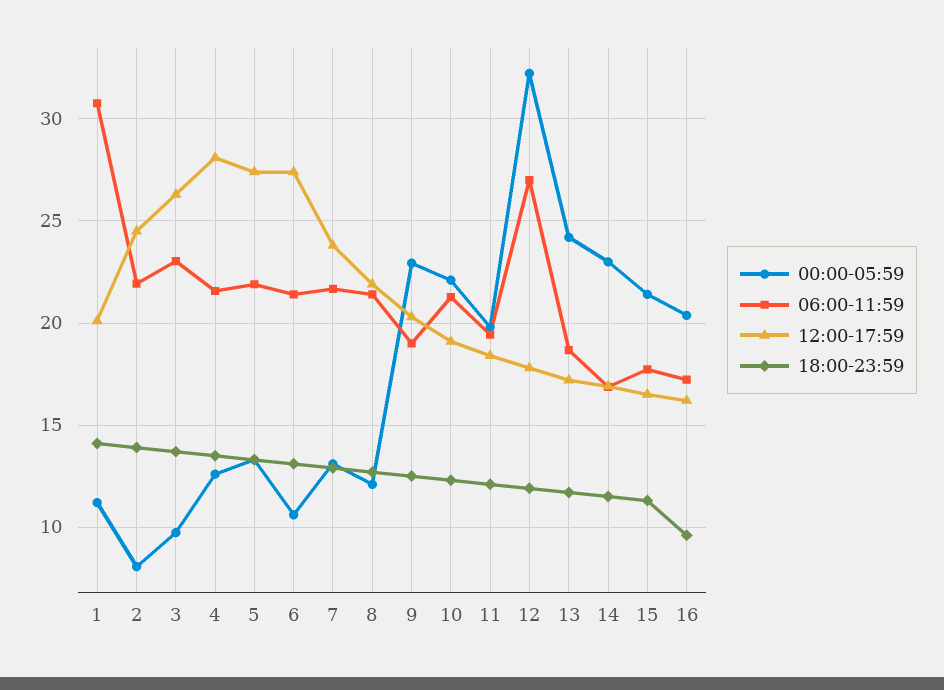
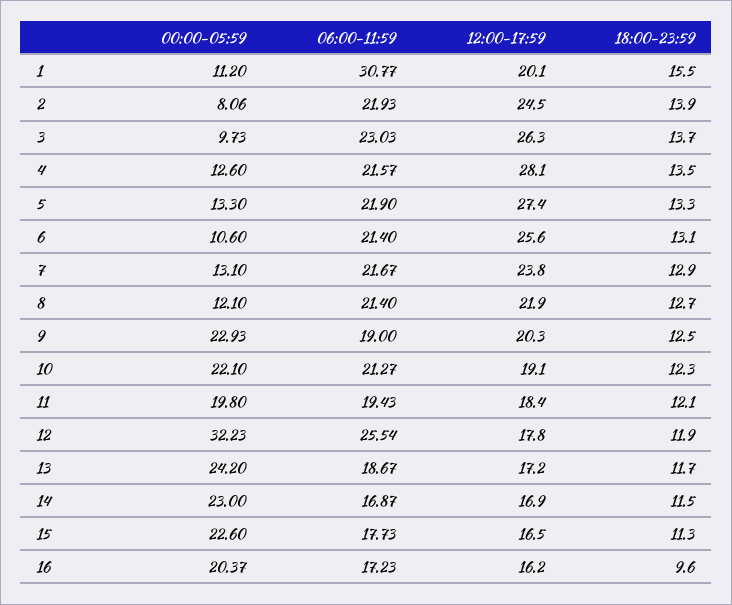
  {
    "00:00-05:59": {
      "1": 11.2,
      "2": 8.06,
      "3": 9.73,
      "4": 12.6,
      "5": 13.3,
      "6": 10.6,
      "7": 13.1,
      "8": 12.1,
      "9": 22.93,
      "10": 22.1,
      "11": 19.8,
      "12": 32.23,
      "13": 24.2,
      "14": 23,
-     "15": 21.5,
+     "15": 22.6,
      "16": 20.37
    },
    "06:00-11:59": {
      "1": 30.77,
      "2": 21.93,
      "3": 23.03,
      "4": 21.57,
      "5": 21.9,
      "6": 21.4,
      "7": 21.67,
      "8": 21.4,
      "9": 19,
      "10": 21.27,
      "11": 19.43,
-     "12": 27,
+     "12": 25.54,
      "13": 18.67,
      "14": 16.87,
      "15": 17.73,
      "16": 17.23
    },
    "12:00-17:59": {
      "1": 20.1,
      "2": 24.5,
      "3": 26.3,
      "4": 28.1,
      "5": 27.4,
-     "6": 27.5,
+     "6": 25.6,
      "7": 23.8,
      "8": 21.9,
      "9": 20.3,
      "10": 19.1,
      "11": 18.4,
      "12": 17.8,
      "13": 17.2,
      "14": 16.9,
      "15": 16.5,
      "16": 16.2
    },
    "18:00-23:59": {
-     "1": 14,
+     "1": 15.5,
      "2": 13.9,
      "3": 13.7,
      "4": 13.5,
      "5": 13.3,
      "6": 13.1,
      "7": 12.9,
      "8": 12.7,
      "9": 12.5,
      "10": 12.3,
      "11": 12.1,
      "12": 11.9,
      "13": 11.7,
      "14": 11.5,
      "15": 11.3,
      "16": 9.6
    }
  }

